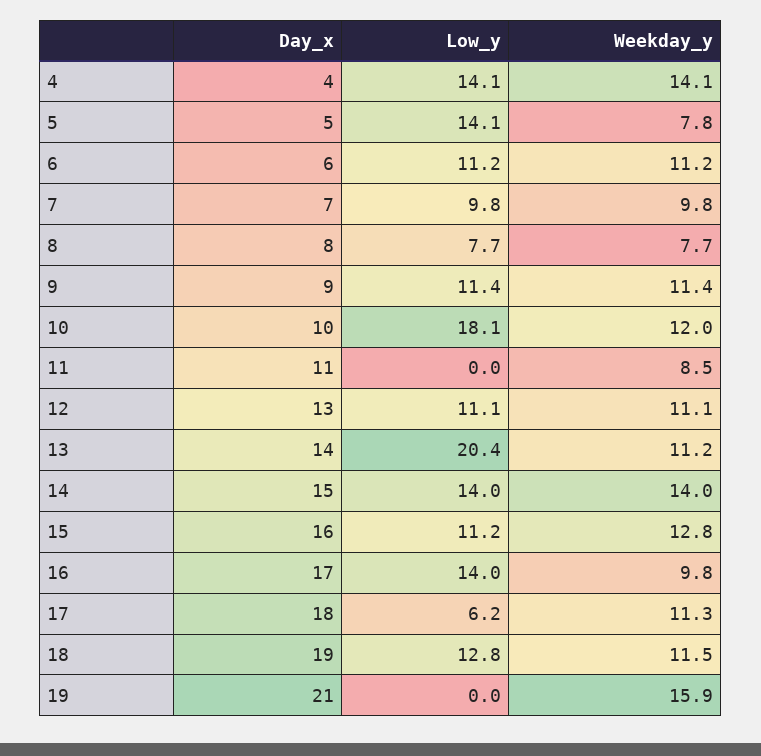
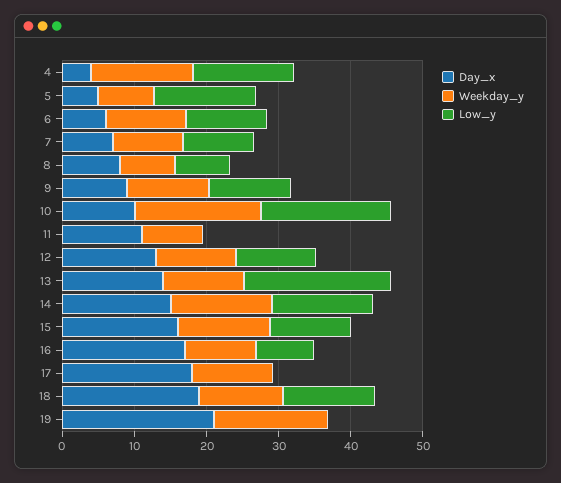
  {
    "Day_x": {
      "4": 4,
      "5": 5,
      "6": 6,
      "7": 7,
      "8": 8,
      "9": 9,
      "10": 10,
      "11": 11,
      "12": 13,
      "13": 14,
      "14": 15,
      "15": 16,
      "16": 17,
      "17": 18,
      "18": 19,
      "19": 21
    },
    "Low_y": {
      "4": 14.1,
      "5": 14.1,
      "6": 11.2,
      "7": 9.8,
      "8": 7.7,
      "9": 11.4,
      "10": 18.1,
      "11": 0,
      "12": 11.1,
      "13": 20.4,
      "14": 14,
      "15": 11.2,
-     "16": 14,
+     "16": 8,
-     "17": 6.2,
+     "17": 0,
      "18": 12.8,
      "19": 0
    },
    "Weekday_y": {
      "4": 14.1,
      "5": 7.8,
      "6": 11.2,
      "7": 9.8,
      "8": 7.7,
      "9": 11.4,
-     "10": 12,
+     "10": 18,
      "11": 8.5,
      "12": 11.1,
      "13": 11.2,
      "14": 14,
      "15": 12.8,
      "16": 9.8,
      "17": 11.3,
      "18": 11.5,
      "19": 15.9
    }
  }

